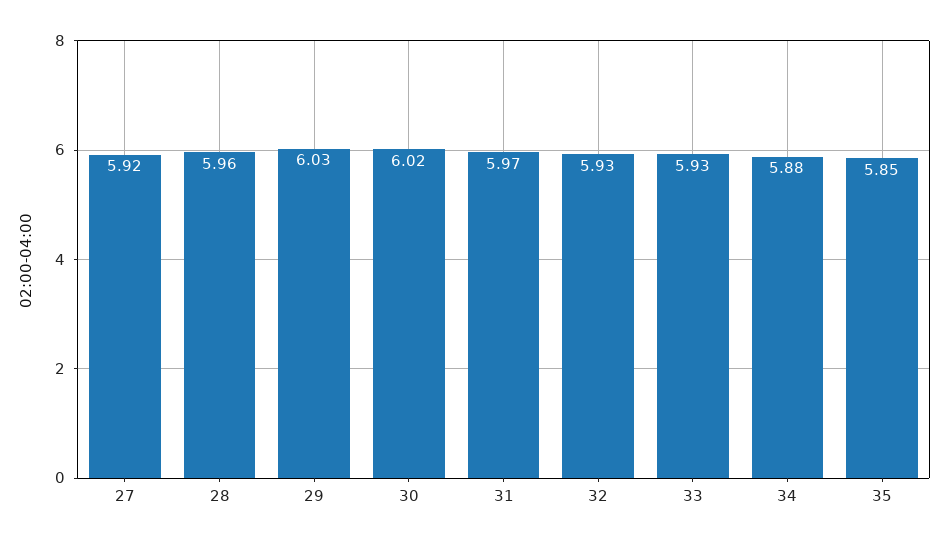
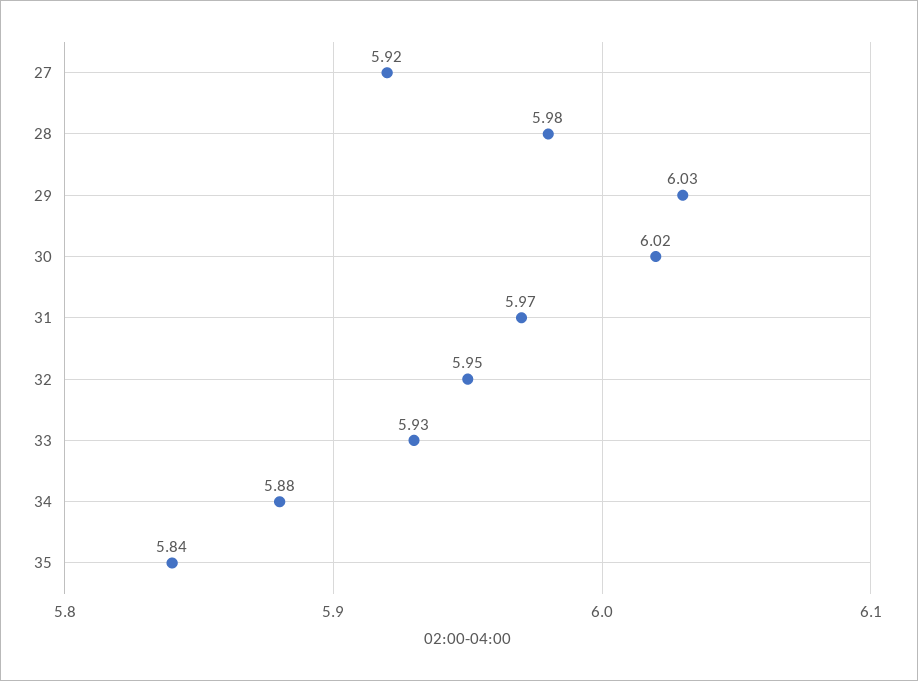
  {
    "27": 5.92,
-   "28": 5.96,
+   "28": 5.98,
    "29": 6.03,
    "30": 6.02,
    "31": 5.97,
-   "32": 5.93,
+   "32": 5.95,
    "33": 5.93,
    "34": 5.88,
-   "35": 5.85
+   "35": 5.84
  }

